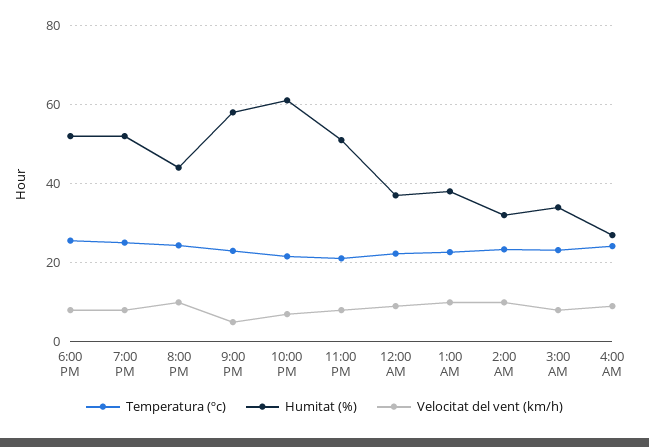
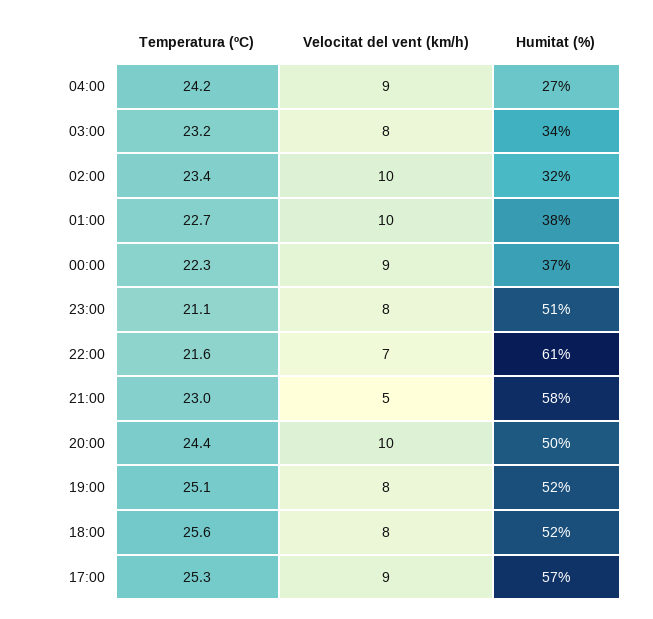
  {
    "Temperatura (ºc)": {
      "6:00 PM": 25.6,
      "7:00 PM": 25.1,
      "8:00 PM": 24.4,
      "9:00 PM": 23,
      "10:00 PM": 21.6,
      "11:00 PM": 21.1,
      "12:00 AM": 22.3,
      "1:00 AM": 22.7,
      "2:00 AM": 23.4,
      "3:00 AM": 23.2,
-     "4:00 AM": 24.2
+     "4:00 AM": 24.2,
+     "17:00": 25.3
    },
    "Humitat (%)": {
      "6:00 PM": 52,
      "7:00 PM": 52,
-     "8:00 PM": 44,
+     "8:00 PM": 50,
      "9:00 PM": 58,
      "10:00 PM": 61,
      "11:00 PM": 51,
      "12:00 AM": 37,
      "1:00 AM": 38,
      "2:00 AM": 32,
      "3:00 AM": 34,
-     "4:00 AM": 27
+     "4:00 AM": 27,
+     "17:00": 57
    },
    "Velocitat del vent (km/h)": {
      "6:00 PM": 8,
      "7:00 PM": 8,
      "8:00 PM": 10,
      "9:00 PM": 5,
      "10:00 PM": 7,
      "11:00 PM": 8,
      "12:00 AM": 9,
      "1:00 AM": 10,
      "2:00 AM": 10,
      "3:00 AM": 8,
-     "4:00 AM": 9
+     "4:00 AM": 9,
+     "17:00": 9
    }
  }

